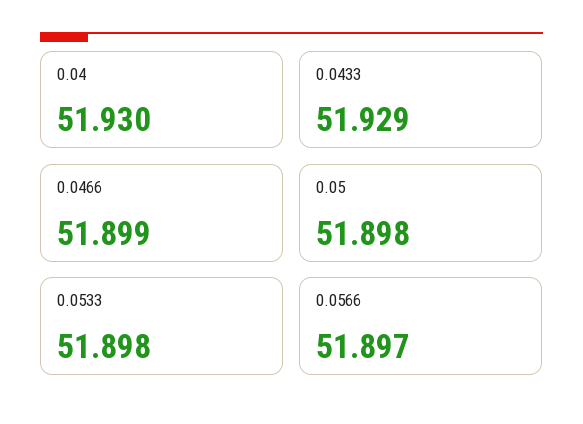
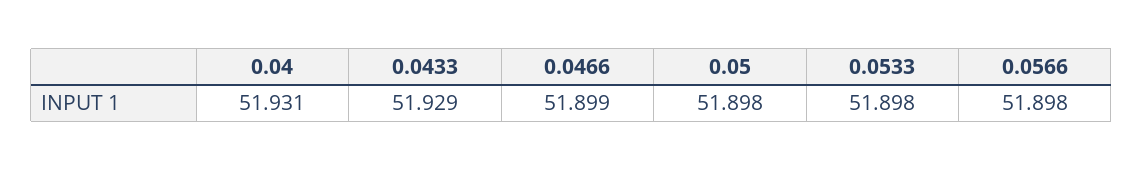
  {
-   "0.04": 51.93,
+   "0.04": 51.931,
    "0.0433": 51.929,
    "0.0466": 51.899,
    "0.05": 51.898,
    "0.0533": 51.898,
-   "0.0566": 51.897
+   "0.0566": 51.898
  }

